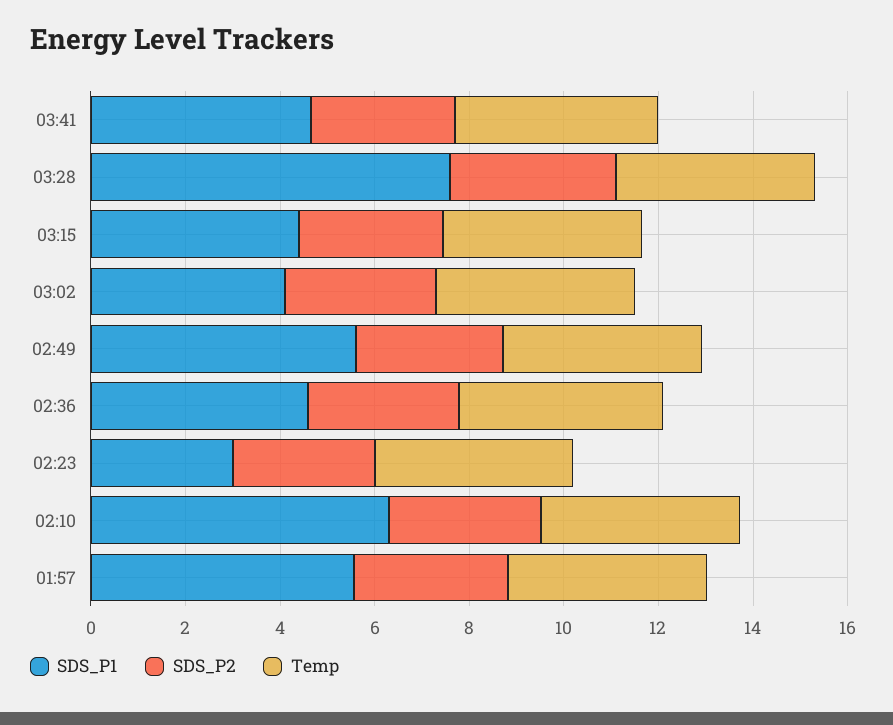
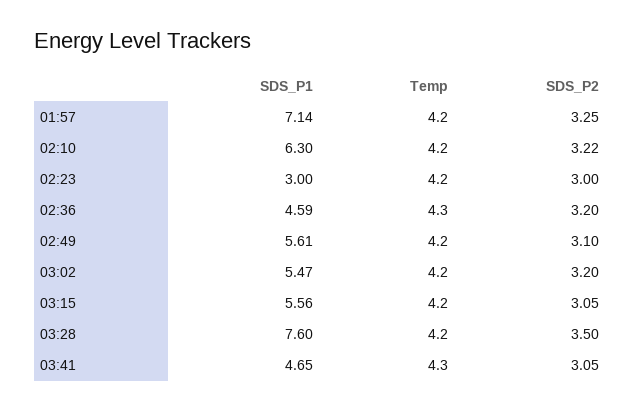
  {
    "SDS_P1": {
      "03:41": 4.65,
      "03:28": 7.6,
-     "03:15": 4.5,
+     "03:15": 5.56,
-     "03:02": 4,
+     "03:02": 5.47,
      "02:49": 5.61,
      "02:36": 4.59,
      "02:23": 3,
      "02:10": 6.3,
-     "01:57": 5.5
+     "01:57": 7.14
    },
    "SDS_P2": {
      "03:41": 3.05,
      "03:28": 3.5,
      "03:15": 3.05,
      "03:02": 3.2,
      "02:49": 3.1,
      "02:36": 3.2,
      "02:23": 3,
      "02:10": 3.22,
      "01:57": 3.25
    },
    "Temp": {
      "03:41": 4.3,
      "03:28": 4.2,
      "03:15": 4.2,
      "03:02": 4.2,
      "02:49": 4.2,
      "02:36": 4.3,
      "02:23": 4.2,
      "02:10": 4.2,
      "01:57": 4.2
    }
  }

